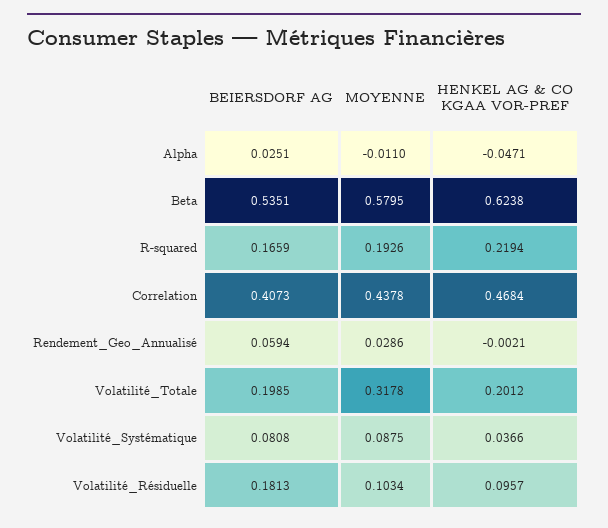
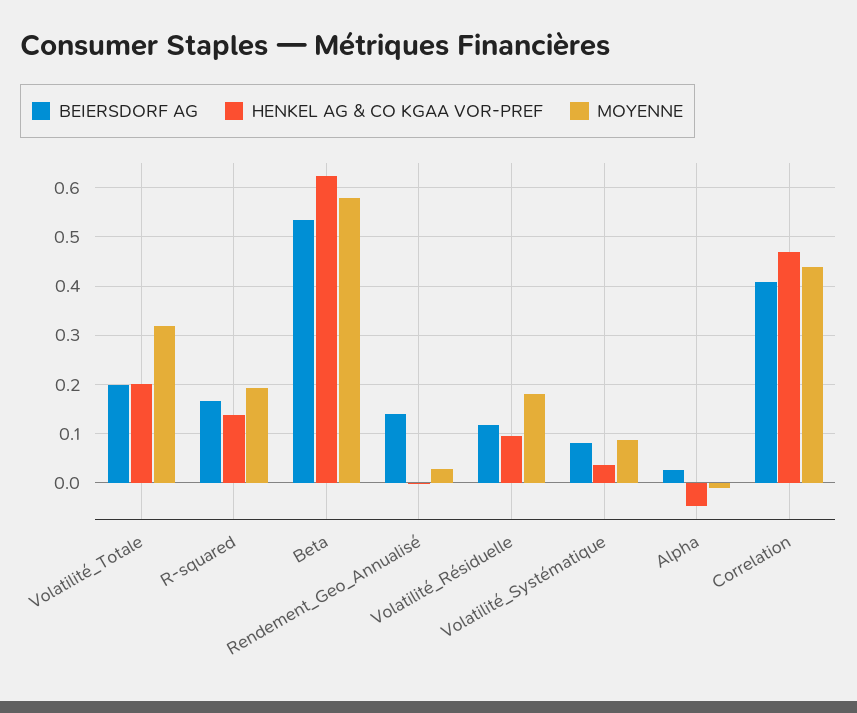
  {
    "BEIERSDORF AG": {
      "Alpha": 0.0251,
      "Beta": 0.5351,
      "R-squared": 0.1659,
      "Correlation": 0.4073,
-     "Rendement_Geo_Annualisé": 0.0594,
+     "Rendement_Geo_Annualisé": 0.14,
      "Volatilité_Totale": 0.1985,
      "Volatilité_Systématique": 0.0808,
-     "Volatilité_Résiduelle": 0.1813
+     "Volatilité_Résiduelle": 0.12
    },
    "MOYENNE": {
      "Alpha": -0.011,
      "Beta": 0.5795,
      "R-squared": 0.1926,
      "Correlation": 0.4378,
      "Rendement_Geo_Annualisé": 0.0286,
      "Volatilité_Totale": 0.3178,
      "Volatilité_Systématique": 0.0875,
-     "Volatilité_Résiduelle": 0.1034
+     "Volatilité_Résiduelle": 0.18
    },
    "HENKEL AG & CO KGAA VOR-PREF": {
      "Alpha": -0.0471,
      "Beta": 0.6238,
-     "R-squared": 0.2194,
+     "R-squared": 0.14,
      "Correlation": 0.4684,
      "Rendement_Geo_Annualisé": -0.0021,
      "Volatilité_Totale": 0.2012,
      "Volatilité_Systématique": 0.0366,
      "Volatilité_Résiduelle": 0.0957
    }
  }

